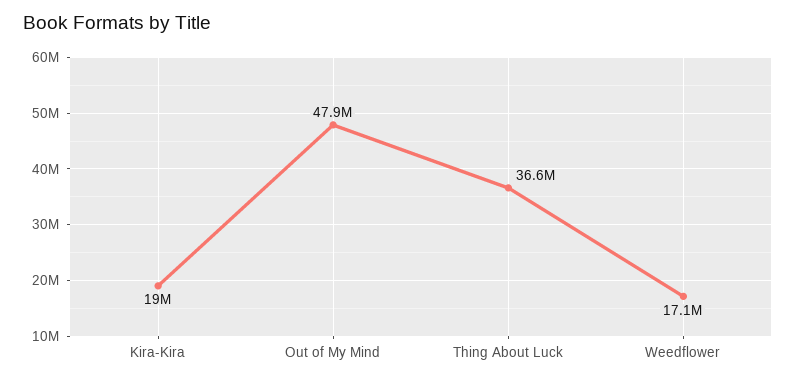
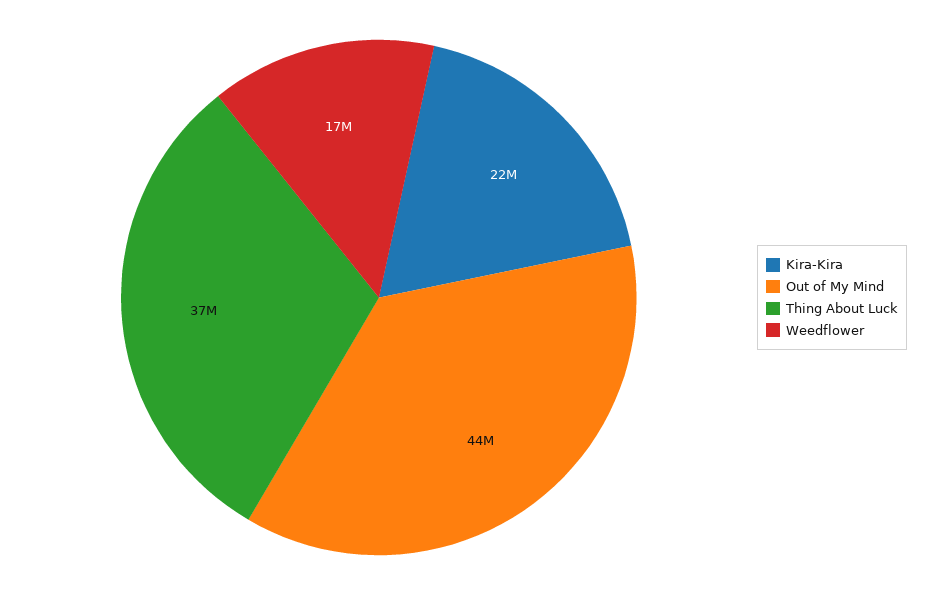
  {
-   "Kira-Kira": 19000000,
+   "Kira-Kira": 22000000,
-   "Out of My Mind": 47900000,
+   "Out of My Mind": 44000000,
    "Thing About Luck": 36600000,
    "Weedflower": 17100000
  }

